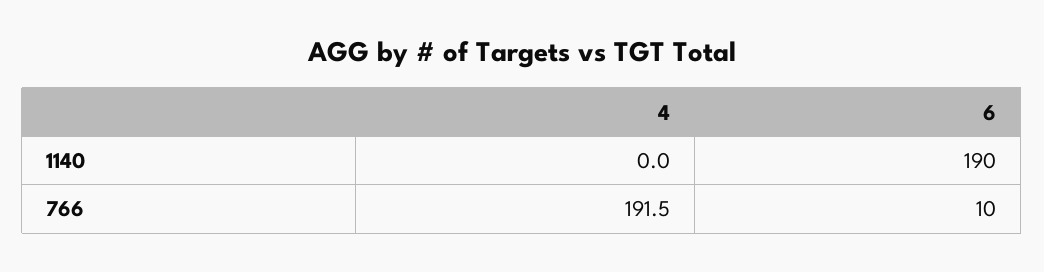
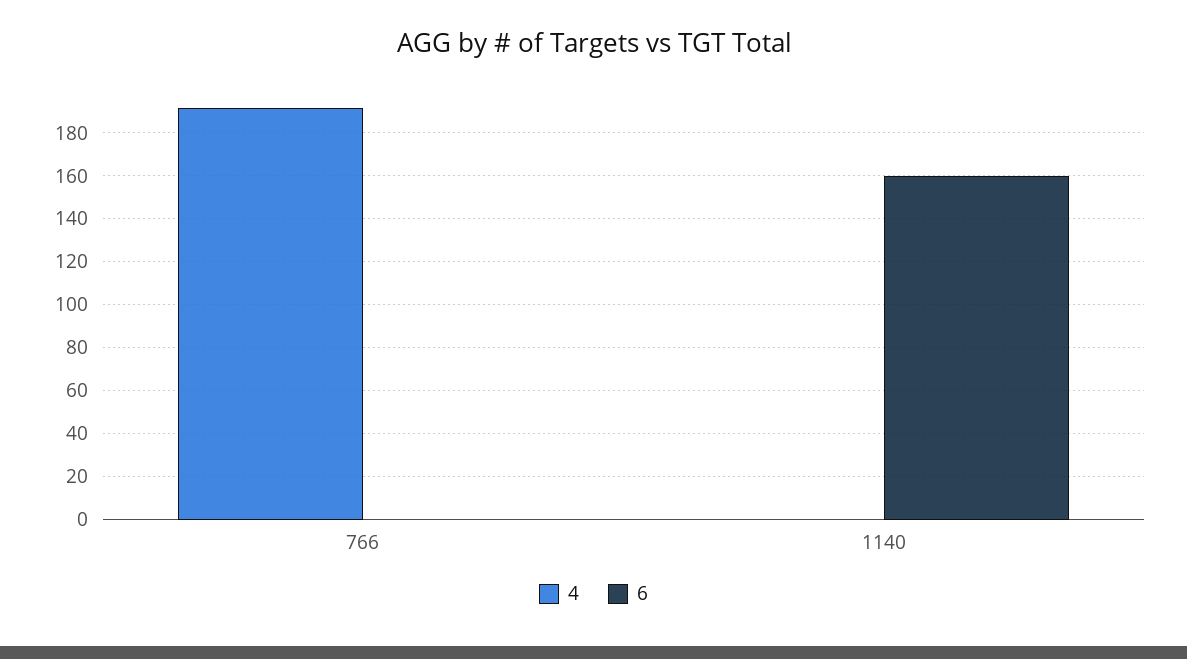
  {
    "4": {
      "1140": 0,
      "766": 191.5
    },
    "6": {
-     "1140": 190,
+     "1140": 160,
-     "766": 10
+     "766": 0
    }
  }

